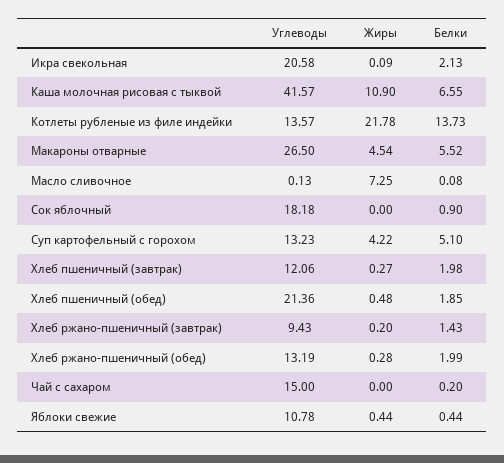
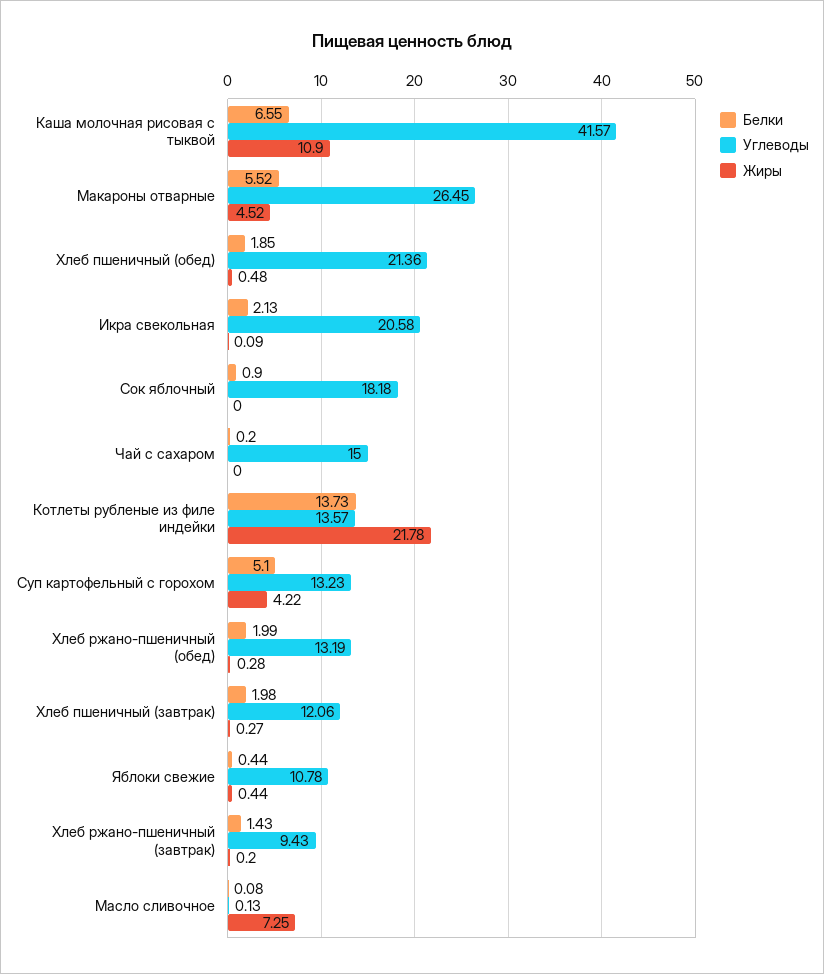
  {
    "Углеводы": {
      "Икра свекольная": 20.58,
      "Каша молочная рисовая с тыквой": 41.57,
      "Котлеты рубленые из филе индейки": 13.57,
-     "Макароны отварные": 26.5,
+     "Макароны отварные": 26.45,
      "Масло сливочное": 0.13,
      "Сок яблочный": 18.18,
      "Суп картофельный с горохом": 13.23,
      "Хлеб пшеничный (завтрак)": 12.06,
      "Хлеб пшеничный (обед)": 21.36,
      "Хлеб ржано-пшеничный (завтрак)": 9.43,
      "Хлеб ржано-пшеничный (обед)": 13.19,
      "Чай с сахаром": 15,
      "Яблоки свежие": 10.78
    },
    "Жиры": {
      "Икра свекольная": 0.09,
      "Каша молочная рисовая с тыквой": 10.9,
      "Котлеты рубленые из филе индейки": 21.78,
-     "Макароны отварные": 4.54,
+     "Макароны отварные": 4.52,
      "Масло сливочное": 7.25,
      "Сок яблочный": 0,
      "Суп картофельный с горохом": 4.22,
      "Хлеб пшеничный (завтрак)": 0.27,
      "Хлеб пшеничный (обед)": 0.48,
      "Хлеб ржано-пшеничный (завтрак)": 0.2,
      "Хлеб ржано-пшеничный (обед)": 0.28,
      "Чай с сахаром": 0,
      "Яблоки свежие": 0.44
    },
    "Белки": {
      "Икра свекольная": 2.13,
      "Каша молочная рисовая с тыквой": 6.55,
      "Котлеты рубленые из филе индейки": 13.73,
      "Макароны отварные": 5.52,
      "Масло сливочное": 0.08,
      "Сок яблочный": 0.9,
      "Суп картофельный с горохом": 5.1,
      "Хлеб пшеничный (завтрак)": 1.98,
      "Хлеб пшеничный (обед)": 1.85,
      "Хлеб ржано-пшеничный (завтрак)": 1.43,
      "Хлеб ржано-пшеничный (обед)": 1.99,
      "Чай с сахаром": 0.2,
      "Яблоки свежие": 0.44
    }
  }

